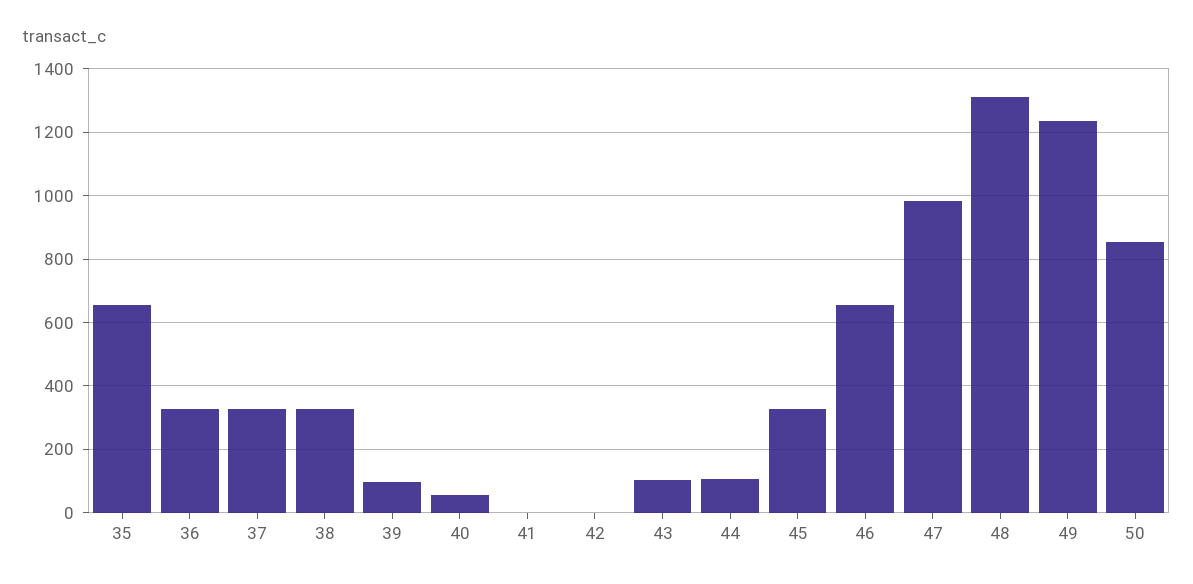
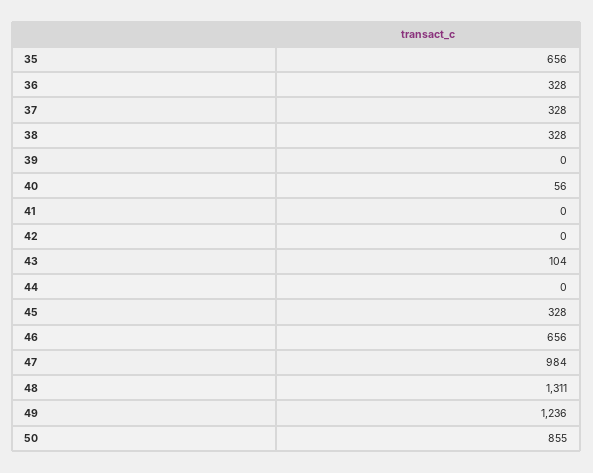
  {
    "35": 656,
    "36": 328,
    "37": 328,
    "38": 328,
-   "39": 100,
+   "39": 0,
    "40": 56,
    "41": 0,
    "42": 0,
    "43": 104,
-   "44": 100,
+   "44": 0,
    "45": 328,
    "46": 656,
    "47": 984,
    "48": 1311,
    "49": 1236,
    "50": 855
  }

